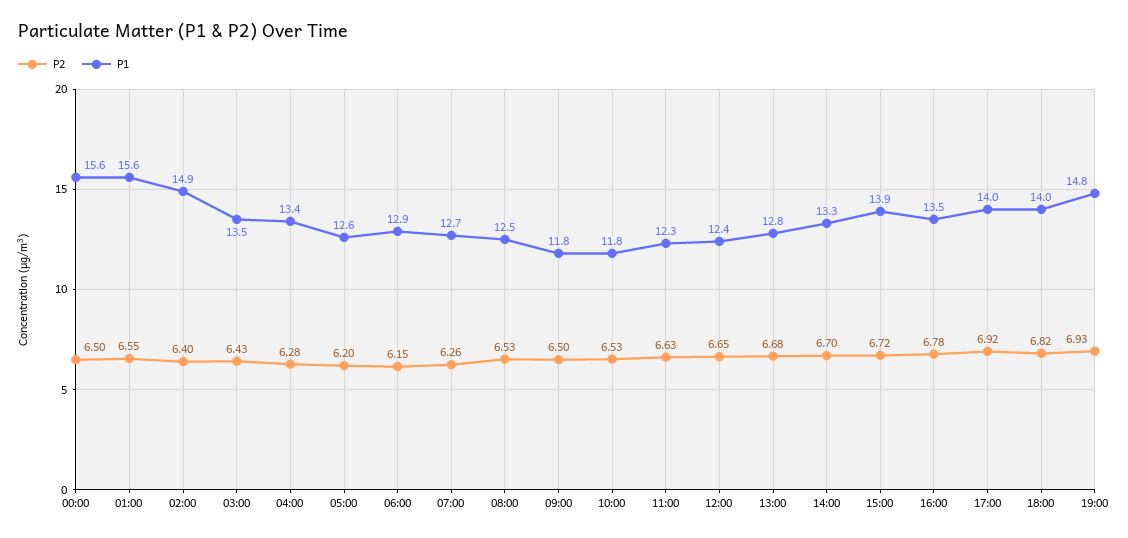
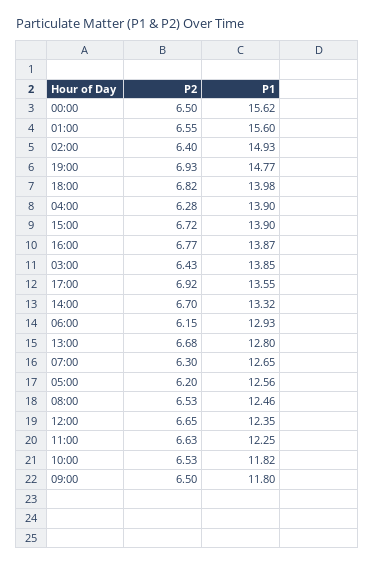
  {
    "P2": {
      "00:00": 6.5,
      "01:00": 6.55,
      "02:00": 6.4,
      "03:00": 6.43,
      "04:00": 6.28,
      "05:00": 6.2,
      "06:00": 6.15,
-     "07:00": 6.26,
+     "07:00": 6.3,
      "08:00": 6.53,
      "09:00": 6.5,
      "10:00": 6.53,
      "11:00": 6.63,
      "12:00": 6.65,
      "13:00": 6.68,
      "14:00": 6.7,
      "15:00": 6.72,
-     "16:00": 6.78,
+     "16:00": 6.77,
      "17:00": 6.92,
      "18:00": 6.82,
      "19:00": 6.93
    },
    "P1": {
      "00:00": 15.62,
      "01:00": 15.6,
      "02:00": 14.93,
-     "03:00": 13.5,
+     "03:00": 13.85,
-     "04:00": 13.4,
+     "04:00": 13.9,
      "05:00": 12.56,
      "06:00": 12.93,
      "07:00": 12.65,
      "08:00": 12.46,
      "09:00": 11.8,
      "10:00": 11.82,
      "11:00": 12.25,
      "12:00": 12.35,
      "13:00": 12.8,
      "14:00": 13.32,
      "15:00": 13.9,
-     "16:00": 13.5,
+     "16:00": 13.87,
-     "17:00": 14,
+     "17:00": 13.55,
      "18:00": 13.98,
      "19:00": 14.77
    }
  }

